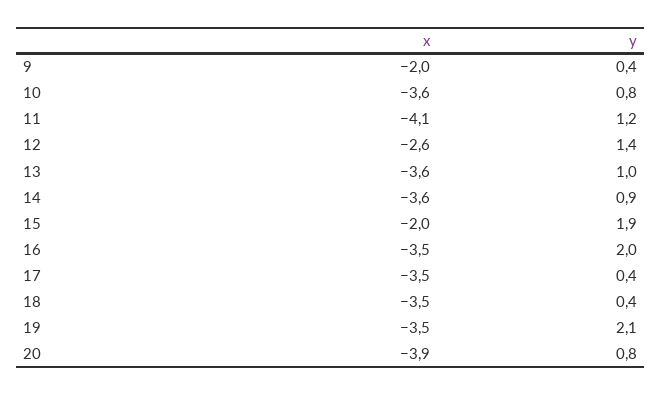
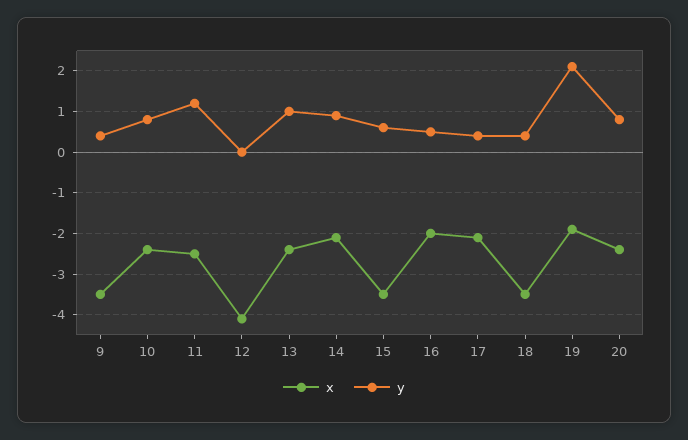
  {
    "x": {
-     "9": -2,
+     "9": -3.5,
-     "10": -3.6,
+     "10": -2.5,
-     "11": -4.1,
+     "11": -2.5,
-     "12": -2.6,
+     "12": -4,
-     "13": -3.6,
+     "13": -2.5,
-     "14": -3.6,
+     "14": -2,
-     "15": -2,
+     "15": -3.5,
-     "16": -3.5,
+     "16": -2,
-     "17": -3.5,
+     "17": -2,
      "18": -3.5,
-     "19": -3.5,
+     "19": -2,
-     "20": -3.9
+     "20": -2.5
    },
    "y": {
      "9": 0.4,
      "10": 0.8,
      "11": 1.2,
-     "12": 1.4,
+     "12": 0,
      "13": 1,
      "14": 0.9,
-     "15": 1.9,
+     "15": 0.5,
-     "16": 2,
+     "16": 0.5,
      "17": 0.4,
      "18": 0.4,
      "19": 2.1,
      "20": 0.8
    }
  }

